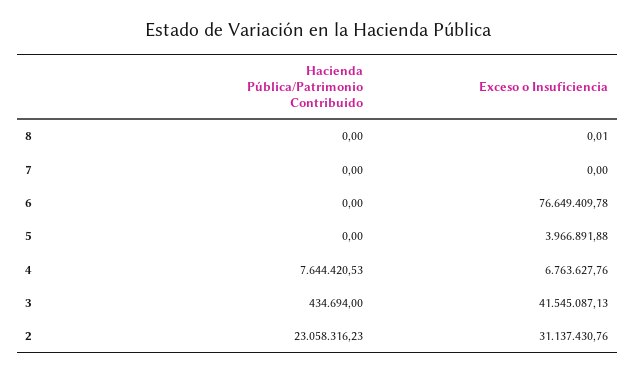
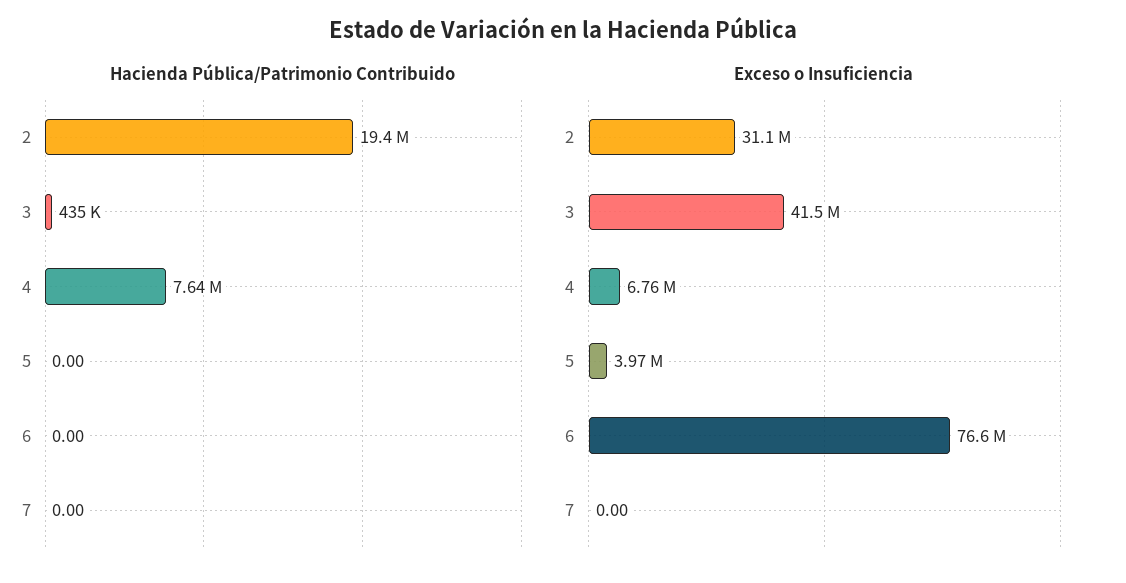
  {
    "Hacienda Pública/Patrimonio Contribuido": {
-     "8": 0,
      "7": 0,
      "6": 0,
      "5": 0,
      "4": 7644420.53,
      "3": 434694,
-     "2": 23058316.23
+     "2": 19400000
    },
    "Exceso o Insuficiencia": {
-     "8": 0.01,
      "7": 0,
      "6": 76649409.78,
      "5": 3966891.88,
      "4": 6763627.76,
      "3": 41545087.13,
      "2": 31137430.76
    }
  }

